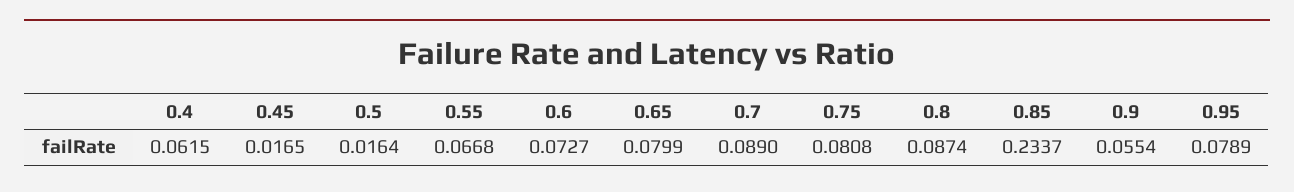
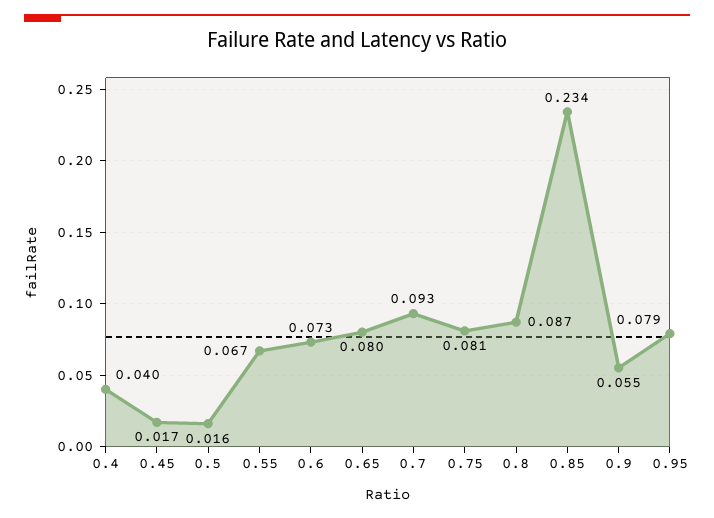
  {
-   "0.4": 0.0615,
+   "0.4": 0.04,
    "0.45": 0.0165,
    "0.5": 0.0164,
    "0.55": 0.0668,
    "0.6": 0.0727,
    "0.65": 0.0799,
-   "0.7": 0.089,
+   "0.7": 0.093,
    "0.75": 0.0808,
    "0.8": 0.0874,
    "0.85": 0.2337,
    "0.9": 0.0554,
    "0.95": 0.0789
  }

